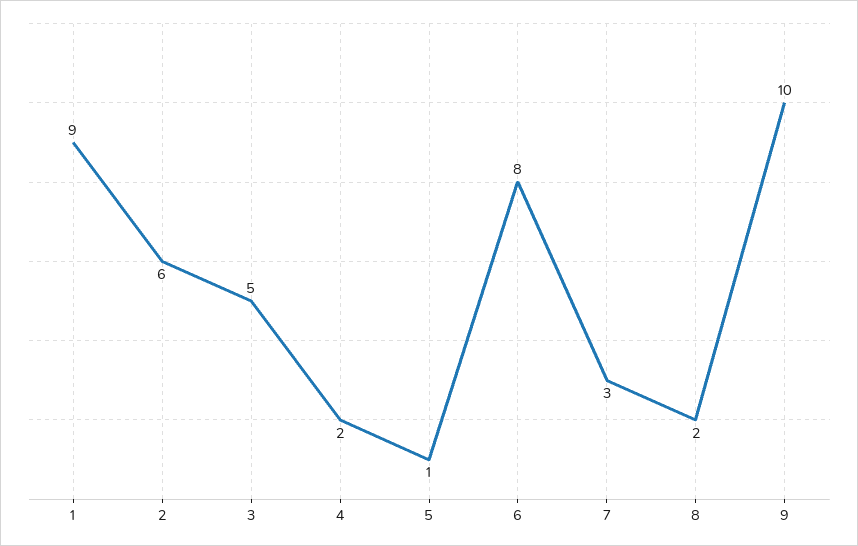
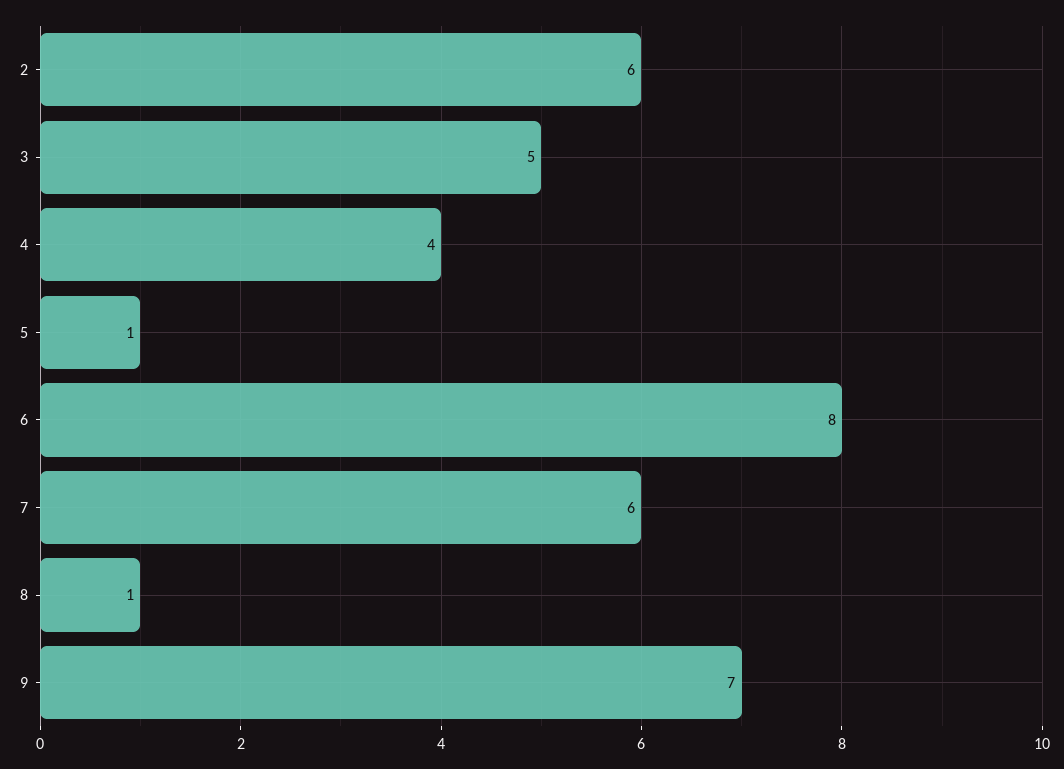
  {
-   "1": 9,
    "2": 6,
    "3": 5,
-   "4": 2,
+   "4": 4,
    "5": 1,
    "6": 8,
-   "7": 3,
+   "7": 6,
-   "8": 2,
+   "8": 1,
-   "9": 10
+   "9": 7
  }

